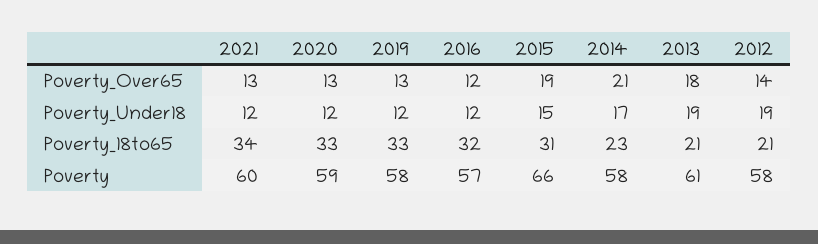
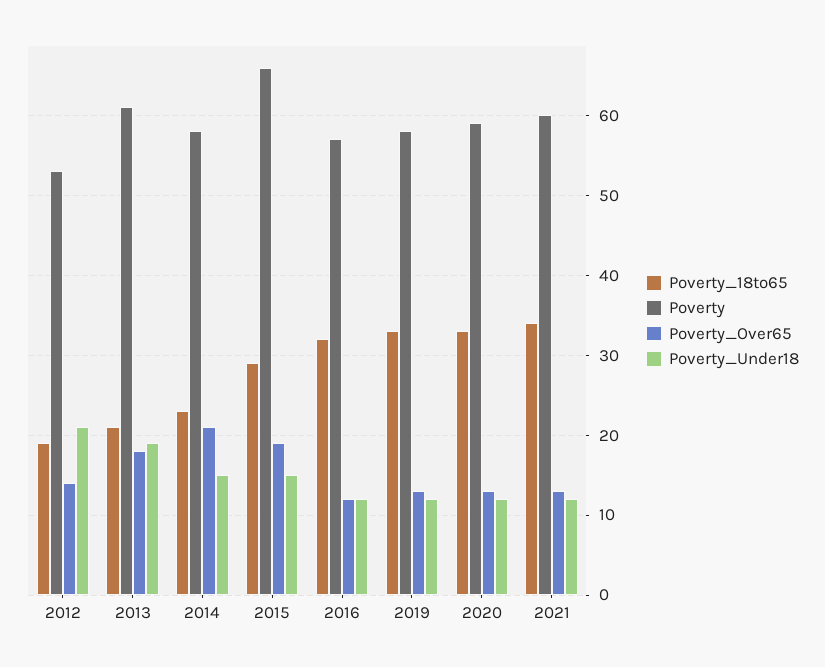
  {
    "Poverty_Over65": {
      "2021": 13,
      "2020": 13,
      "2019": 13,
      "2016": 12,
      "2015": 19,
      "2014": 21,
      "2013": 18,
      "2012": 14
    },
    "Poverty_Under18": {
      "2021": 12,
      "2020": 12,
      "2019": 12,
      "2016": 12,
      "2015": 15,
-     "2014": 17,
+     "2014": 15,
      "2013": 19,
-     "2012": 19
+     "2012": 21
    },
    "Poverty_18to65": {
      "2021": 34,
      "2020": 33,
      "2019": 33,
      "2016": 32,
-     "2015": 31,
+     "2015": 29,
      "2014": 23,
      "2013": 21,
-     "2012": 21
+     "2012": 19
    },
    "Poverty": {
      "2021": 60,
      "2020": 59,
      "2019": 58,
      "2016": 57,
      "2015": 66,
      "2014": 58,
      "2013": 61,
-     "2012": 58
+     "2012": 53
    }
  }

